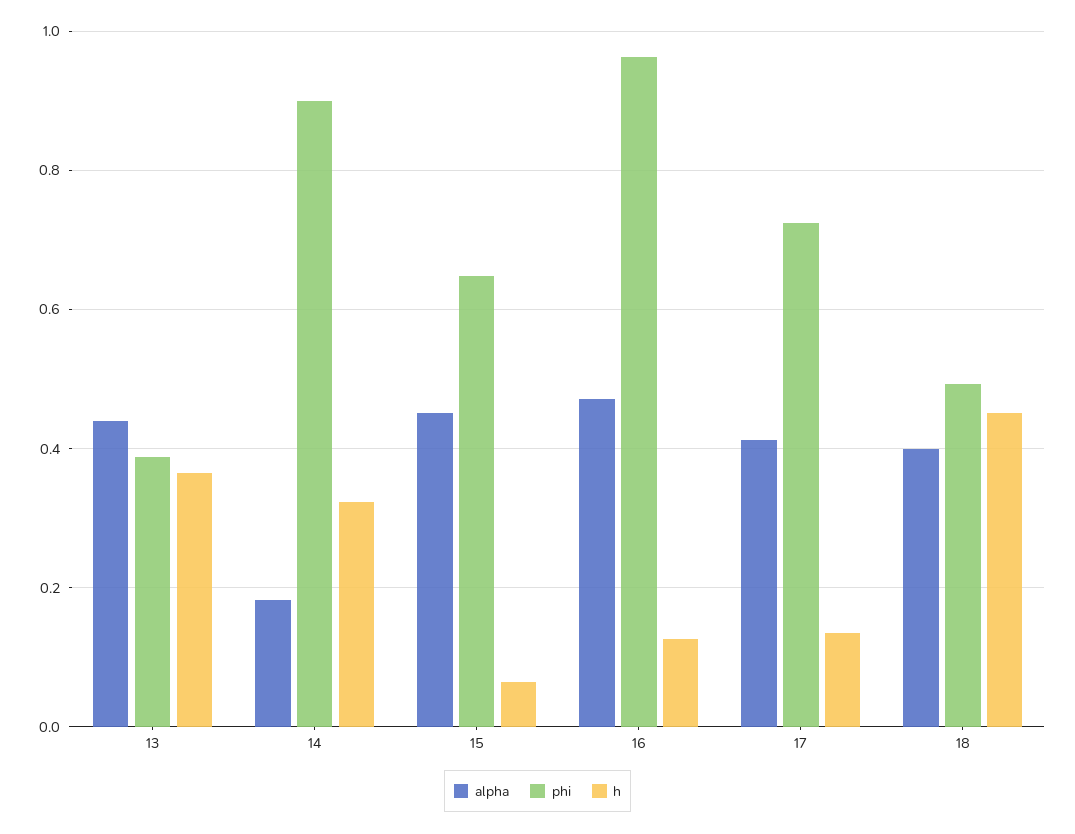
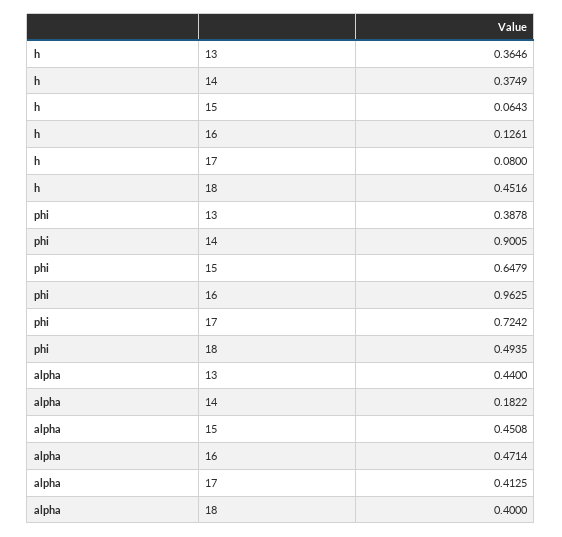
  {
    "alpha": {
      "13": 0.44,
      "14": 0.1822,
      "15": 0.4508,
      "16": 0.4714,
      "17": 0.4125,
      "18": 0.4
    },
    "phi": {
      "13": 0.3878,
      "14": 0.9005,
      "15": 0.6479,
      "16": 0.9625,
      "17": 0.7242,
      "18": 0.4935
    },
    "h": {
      "13": 0.3646,
-     "14": 0.32,
+     "14": 0.3749,
      "15": 0.0643,
      "16": 0.1261,
-     "17": 0.14,
+     "17": 0.08,
      "18": 0.4516
    }
  }

